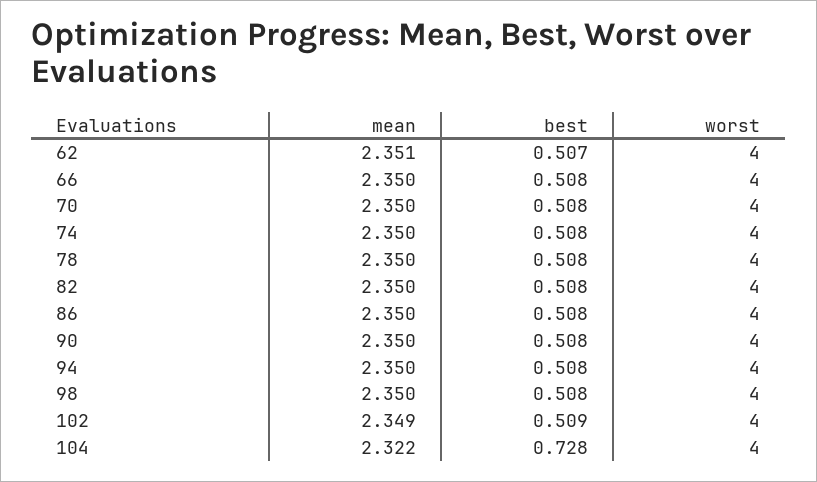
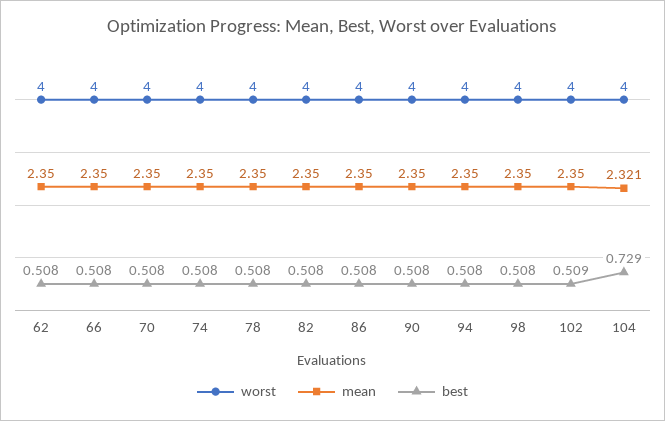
  {
    "mean": {
-     "62": 2.351,
+     "62": 2.35,
      "66": 2.35,
      "70": 2.35,
      "74": 2.35,
      "78": 2.35,
      "82": 2.35,
      "86": 2.35,
      "90": 2.35,
      "94": 2.35,
      "98": 2.35,
-     "102": 2.349,
+     "102": 2.35,
-     "104": 2.322
+     "104": 2.321
    },
    "best": {
-     "62": 0.507,
+     "62": 0.508,
      "66": 0.508,
      "70": 0.508,
      "74": 0.508,
      "78": 0.508,
      "82": 0.508,
      "86": 0.508,
      "90": 0.508,
      "94": 0.508,
      "98": 0.508,
      "102": 0.509,
-     "104": 0.728
+     "104": 0.729
    },
    "worst": {
      "62": 4,
      "66": 4,
      "70": 4,
      "74": 4,
      "78": 4,
      "82": 4,
      "86": 4,
      "90": 4,
      "94": 4,
      "98": 4,
      "102": 4,
      "104": 4
    }
  }

